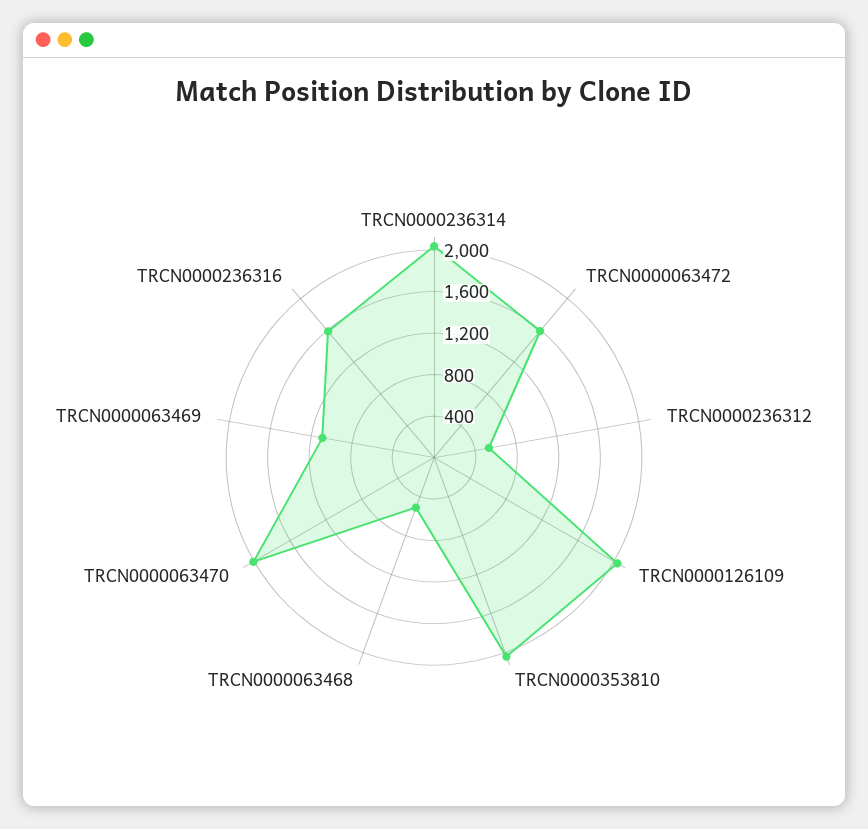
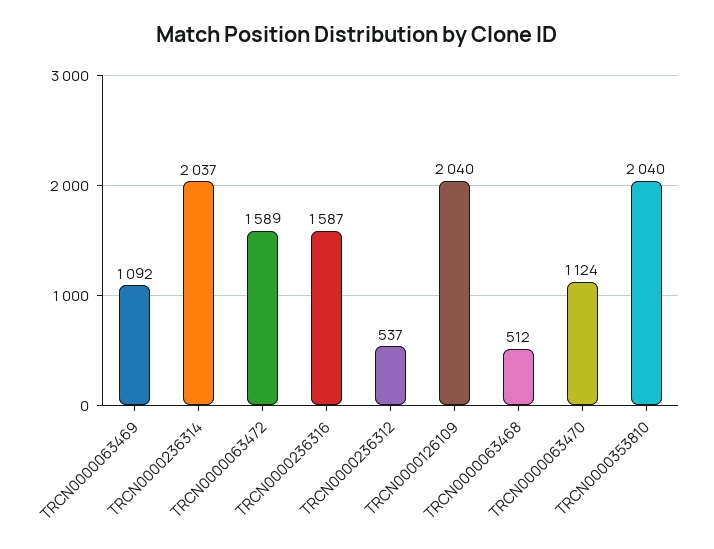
  {
    "TRCN0000236314": 2037,
    "TRCN0000063472": 1589,
    "TRCN0000236312": 537,
    "TRCN0000126109": 2040,
    "TRCN0000353810": 2040,
    "TRCN0000063468": 512,
-   "TRCN0000063470": 2000,
+   "TRCN0000063470": 1124,
    "TRCN0000063469": 1092,
    "TRCN0000236316": 1587
  }

